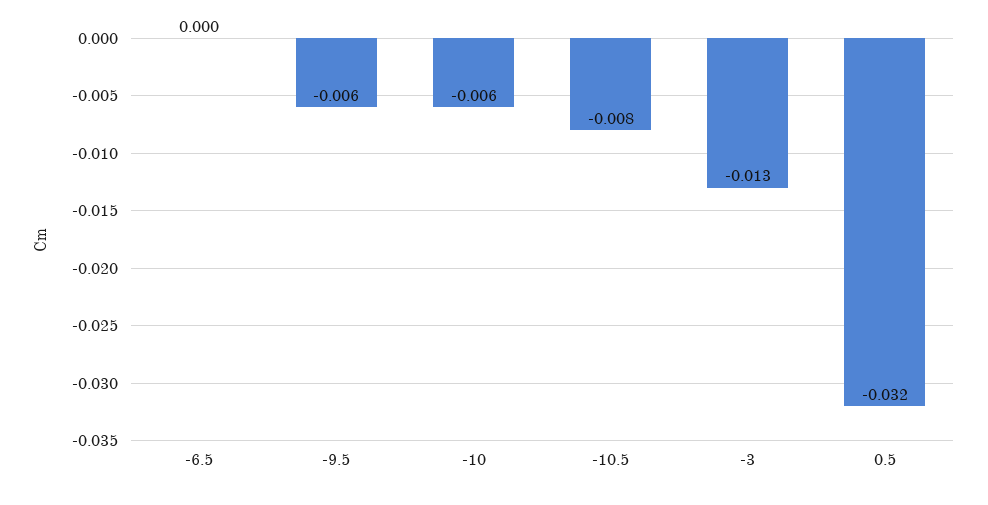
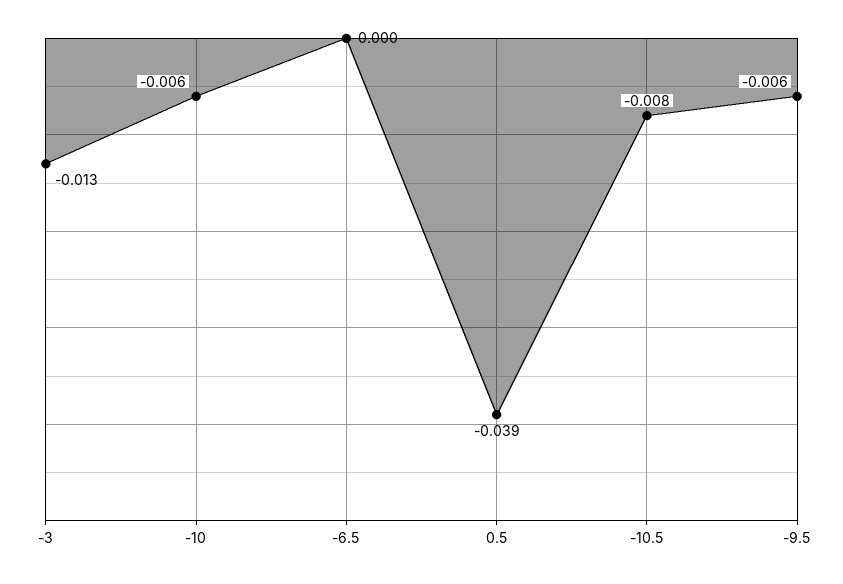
  {
    "-6.5": 0,
    "-9.5": -0.006,
    "-10": -0.006,
    "-10.5": -0.008,
    "-3": -0.013,
-   "0.5": -0.032
+   "0.5": -0.039
  }

